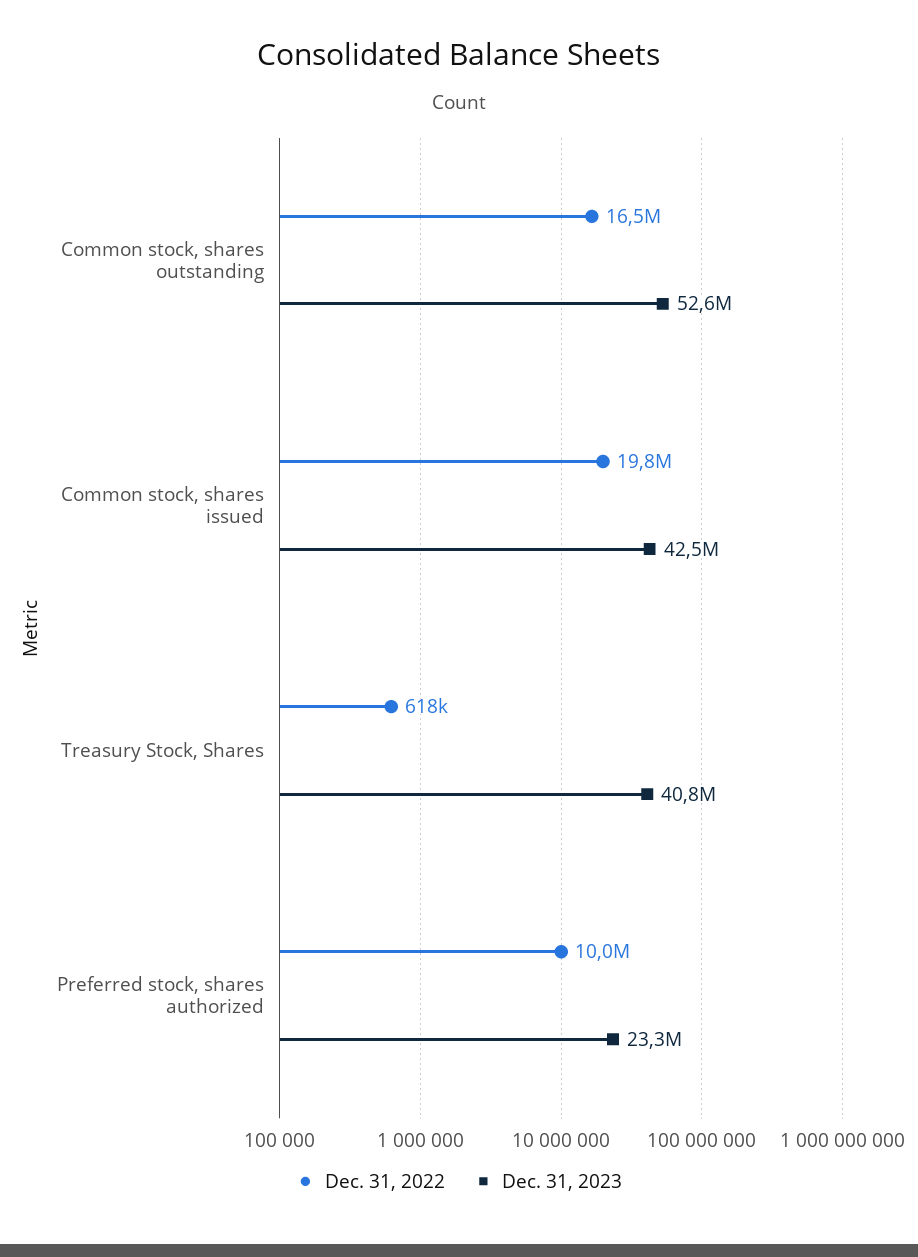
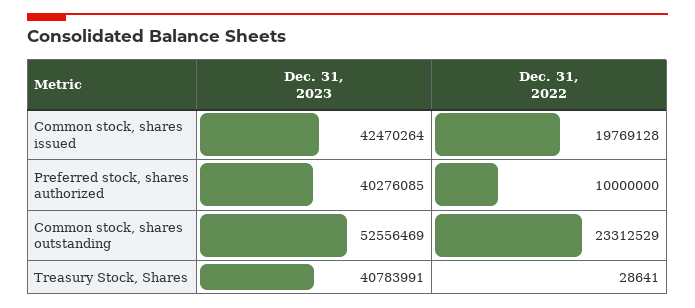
  {
    "Dec. 31, 2022": {
-     "Common stock, shares outstanding": 16500000,
+     "Common stock, shares outstanding": 23312529,
      "Common stock, shares issued": 19769128,
-     "Treasury Stock, Shares": 618000,
+     "Treasury Stock, Shares": 28641,
      "Preferred stock, shares authorized": 10000000
    },
    "Dec. 31, 2023": {
      "Common stock, shares outstanding": 52556469,
      "Common stock, shares issued": 42470264,
      "Treasury Stock, Shares": 40783991,
-     "Preferred stock, shares authorized": 23300000
+     "Preferred stock, shares authorized": 40276085
    }
  }

